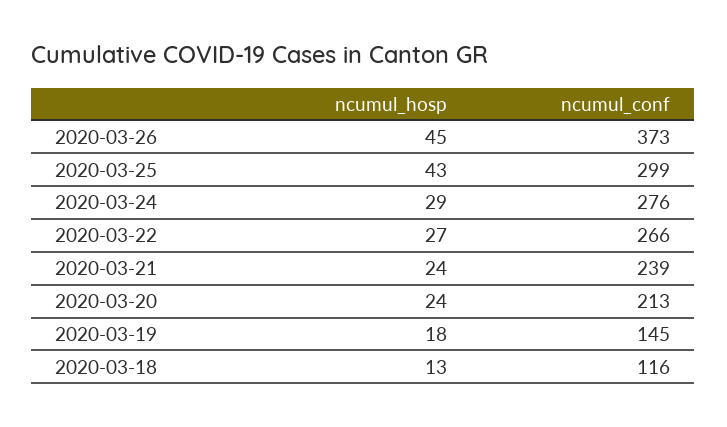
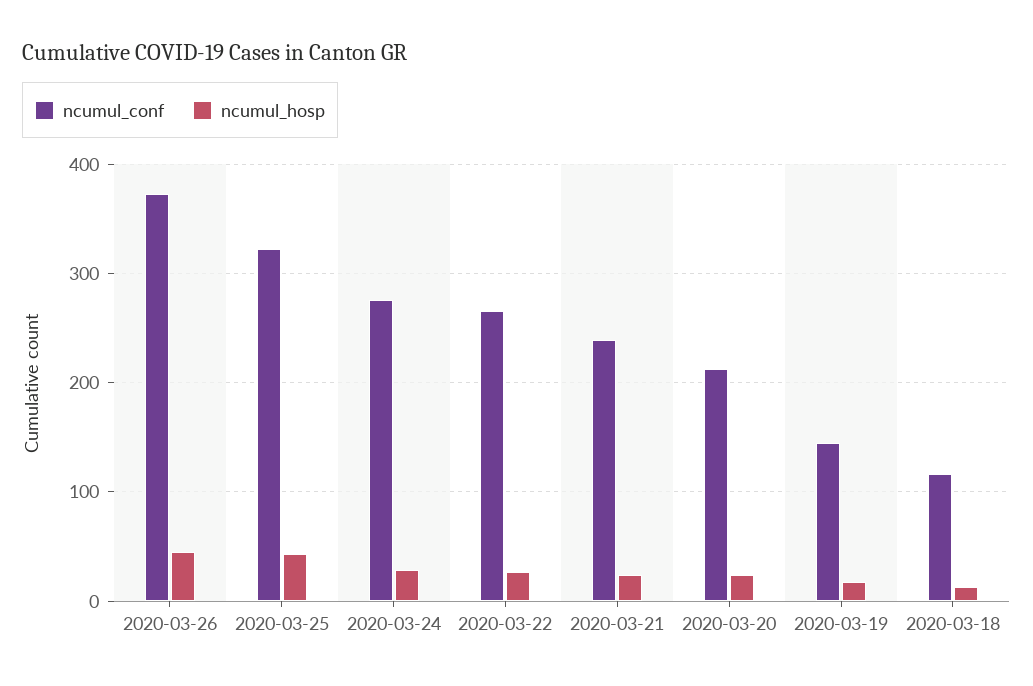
  {
    "ncumul_hosp": {
      "2020-03-26": 45,
      "2020-03-25": 43,
      "2020-03-24": 29,
      "2020-03-22": 27,
      "2020-03-21": 24,
      "2020-03-20": 24,
      "2020-03-19": 18,
      "2020-03-18": 13
    },
    "ncumul_conf": {
      "2020-03-26": 373,
-     "2020-03-25": 299,
+     "2020-03-25": 320,
      "2020-03-24": 276,
      "2020-03-22": 266,
      "2020-03-21": 239,
      "2020-03-20": 213,
      "2020-03-19": 145,
      "2020-03-18": 116
    }
  }

